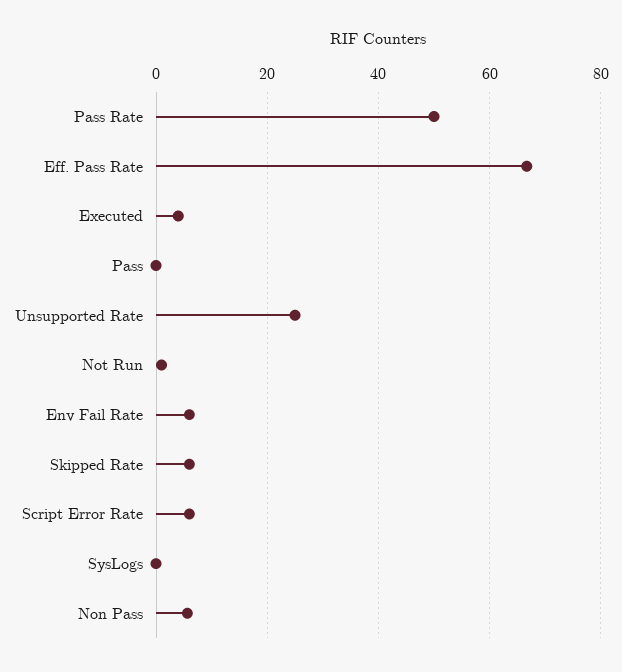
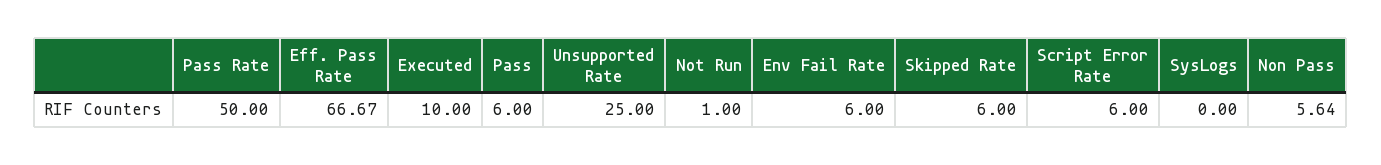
  {
    "Pass Rate": 50,
    "Eff. Pass Rate": 66.67,
-   "Executed": 4,
+   "Executed": 10,
-   "Pass": 0,
+   "Pass": 6,
    "Unsupported Rate": 25,
    "Not Run": 1,
    "Env Fail Rate": 6,
    "Skipped Rate": 6,
    "Script Error Rate": 6,
    "SysLogs": 0,
    "Non Pass": 5.64
  }

